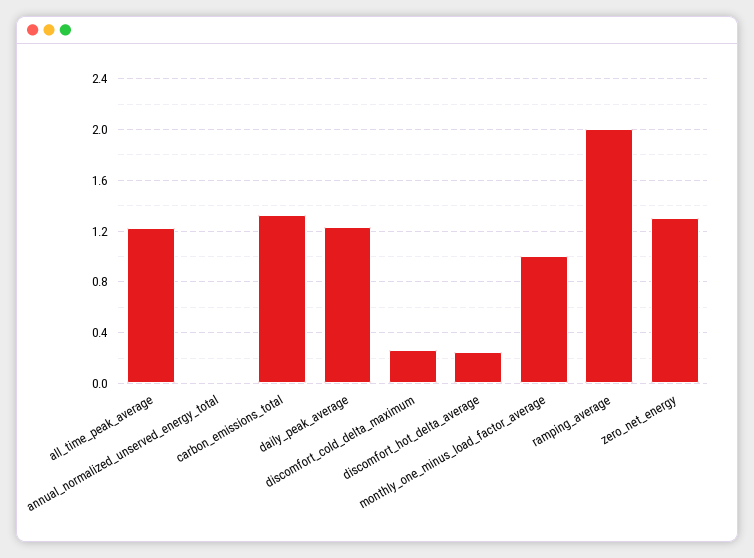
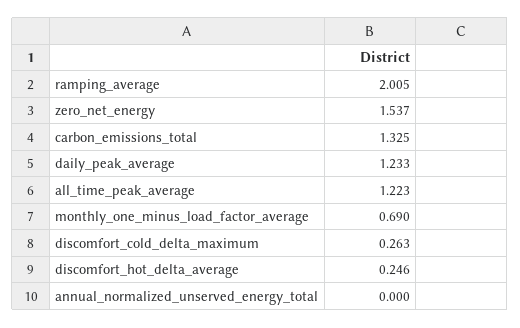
  {
    "all_time_peak_average": 1.223,
    "annual_normalized_unserved_energy_total": 0,
    "carbon_emissions_total": 1.325,
    "daily_peak_average": 1.233,
    "discomfort_cold_delta_maximum": 0.263,
    "discomfort_hot_delta_average": 0.246,
-   "monthly_one_minus_load_factor_average": 1,
+   "monthly_one_minus_load_factor_average": 0.69,
    "ramping_average": 2.005,
-   "zero_net_energy": 1.3
+   "zero_net_energy": 1.537
  }

